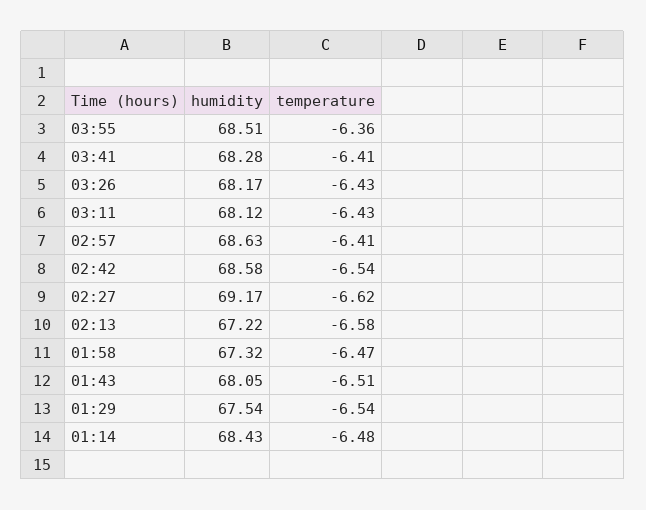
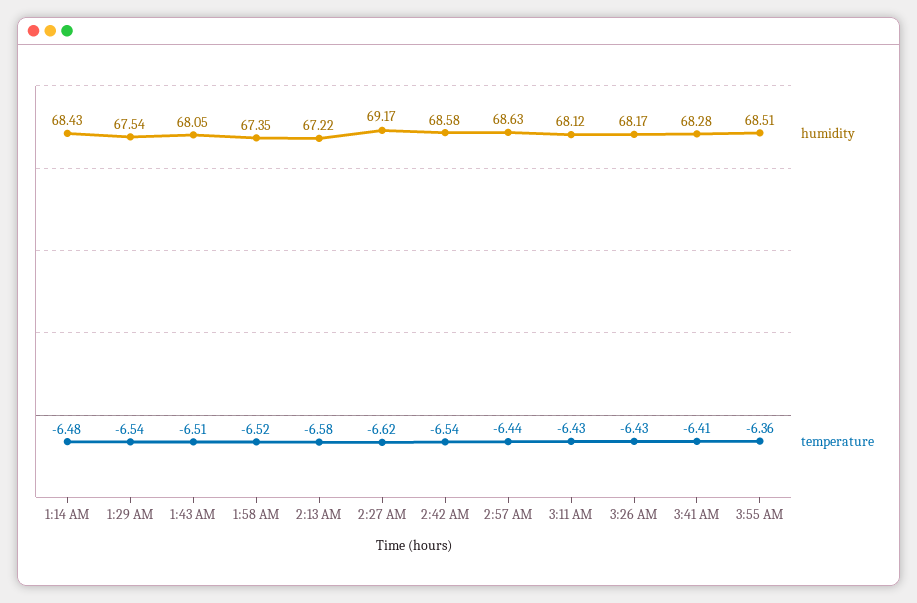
  {
    "humidity": {
      "03:55": 68.51,
      "03:41": 68.28,
      "03:26": 68.17,
      "03:11": 68.12,
      "02:57": 68.63,
      "02:42": 68.58,
      "02:27": 69.17,
      "02:13": 67.22,
-     "01:58": 67.32,
+     "01:58": 67.35,
      "01:43": 68.05,
      "01:29": 67.54,
      "01:14": 68.43
    },
    "temperature": {
      "03:55": -6.36,
      "03:41": -6.41,
      "03:26": -6.43,
      "03:11": -6.43,
-     "02:57": -6.41,
+     "02:57": -6.44,
      "02:42": -6.54,
      "02:27": -6.62,
      "02:13": -6.58,
-     "01:58": -6.47,
+     "01:58": -6.52,
      "01:43": -6.51,
      "01:29": -6.54,
      "01:14": -6.48
    }
  }

